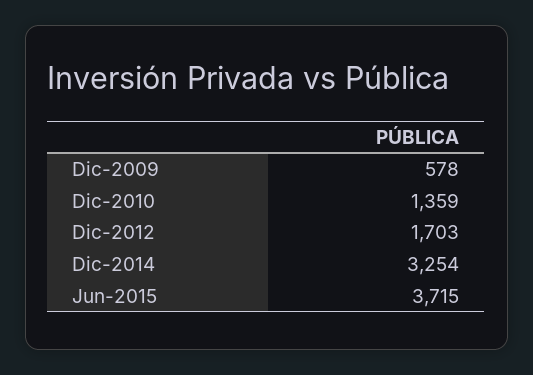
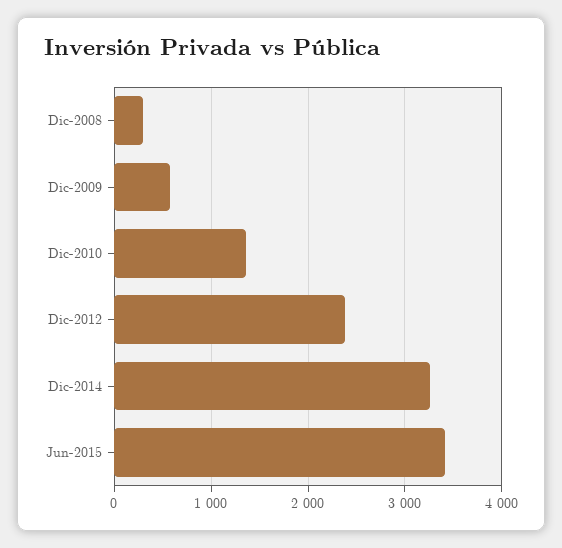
  {
    "Dic-2009": 578,
    "Dic-2010": 1359,
-   "Dic-2012": 1703,
+   "Dic-2012": 2400,
    "Dic-2014": 3254,
-   "Jun-2015": 3715
+   "Jun-2015": 3400,
+   "Dic-2008": 300
  }

